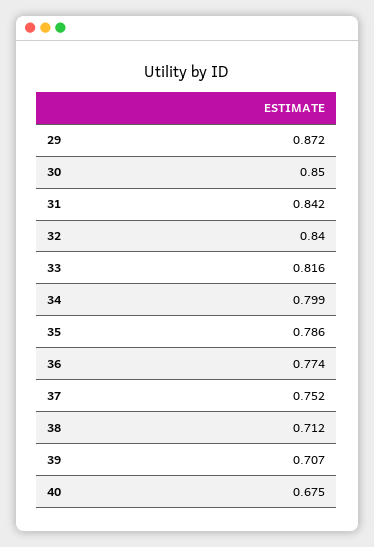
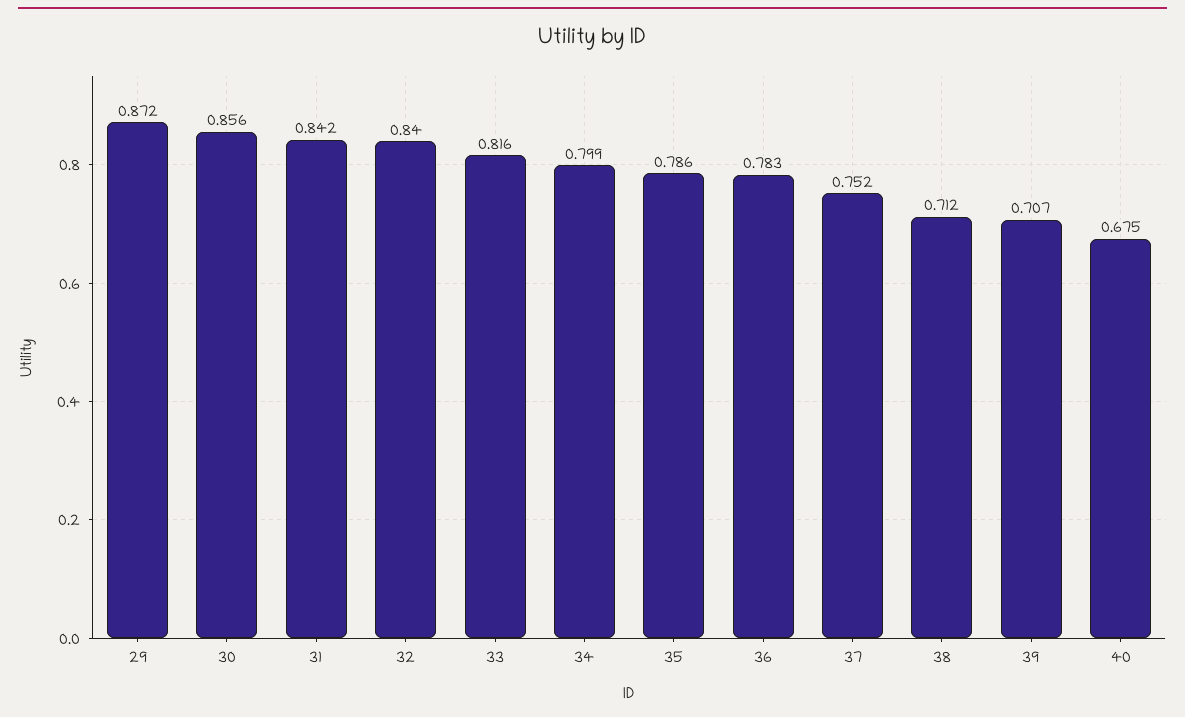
  {
    "29": 0.872,
-   "30": 0.85,
+   "30": 0.856,
    "31": 0.842,
    "32": 0.84,
    "33": 0.816,
    "34": 0.799,
    "35": 0.786,
-   "36": 0.774,
+   "36": 0.783,
    "37": 0.752,
    "38": 0.712,
    "39": 0.707,
    "40": 0.675
  }

